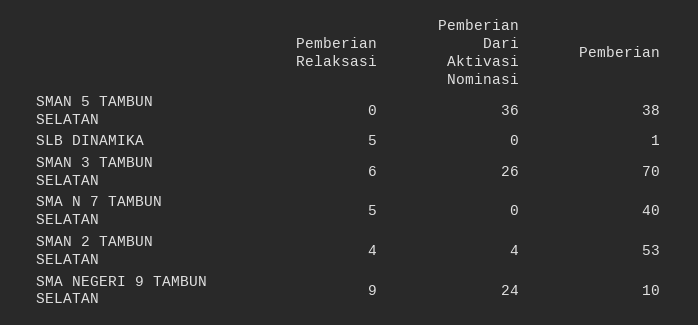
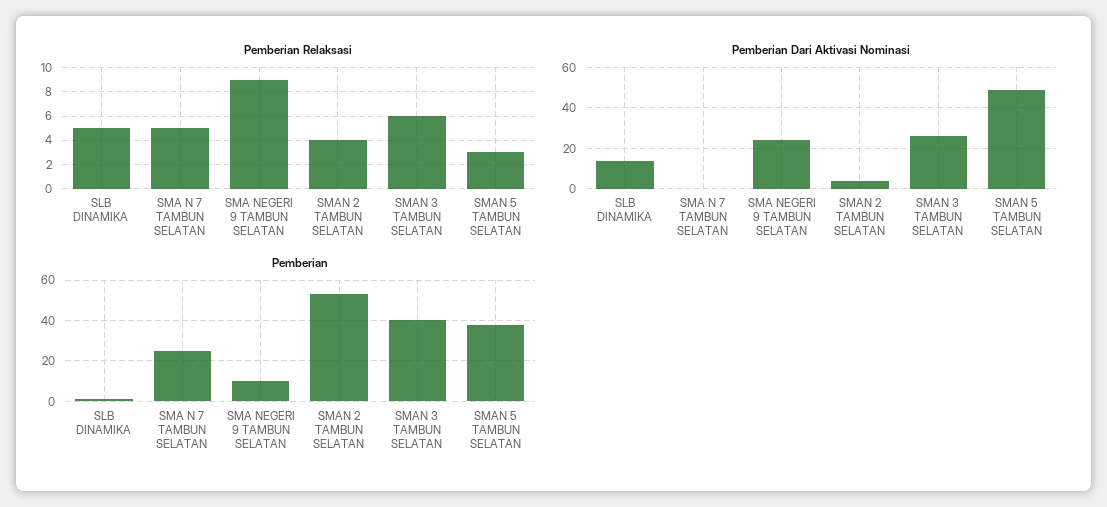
  {
    "Pemberian Relaksasi": {
-     "SMAN 5 TAMBUN SELATAN": 0,
+     "SMAN 5 TAMBUN SELATAN": 3,
      "SLB DINAMIKA": 5,
      "SMAN 3 TAMBUN SELATAN": 6,
      "SMA N 7 TAMBUN SELATAN": 5,
      "SMAN 2 TAMBUN SELATAN": 4,
      "SMA NEGERI 9 TAMBUN SELATAN": 9
    },
    "Pemberian Dari Aktivasi Nominasi": {
-     "SMAN 5 TAMBUN SELATAN": 36,
+     "SMAN 5 TAMBUN SELATAN": 50,
-     "SLB DINAMIKA": 0,
+     "SLB DINAMIKA": 15,
      "SMAN 3 TAMBUN SELATAN": 26,
      "SMA N 7 TAMBUN SELATAN": 0,
      "SMAN 2 TAMBUN SELATAN": 4,
      "SMA NEGERI 9 TAMBUN SELATAN": 24
    },
    "Pemberian": {
      "SMAN 5 TAMBUN SELATAN": 38,
      "SLB DINAMIKA": 1,
-     "SMAN 3 TAMBUN SELATAN": 70,
+     "SMAN 3 TAMBUN SELATAN": 40,
-     "SMA N 7 TAMBUN SELATAN": 40,
+     "SMA N 7 TAMBUN SELATAN": 25,
      "SMAN 2 TAMBUN SELATAN": 53,
      "SMA NEGERI 9 TAMBUN SELATAN": 10
    }
  }

